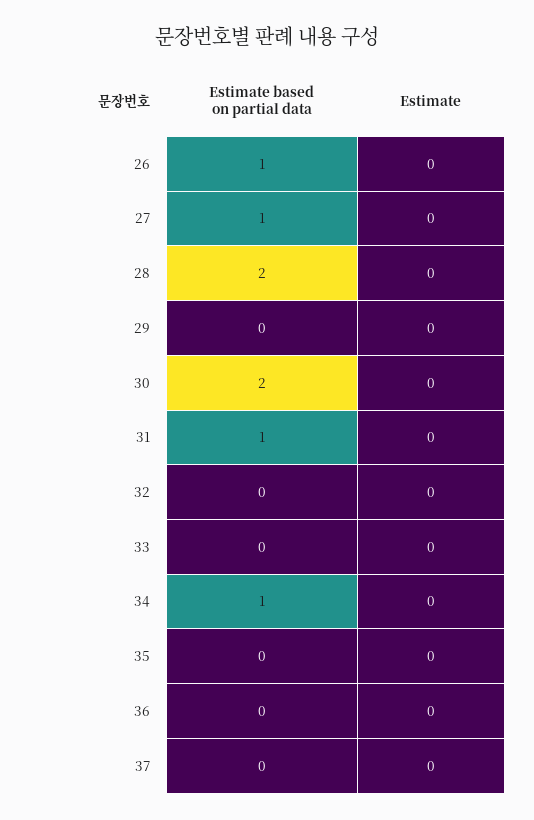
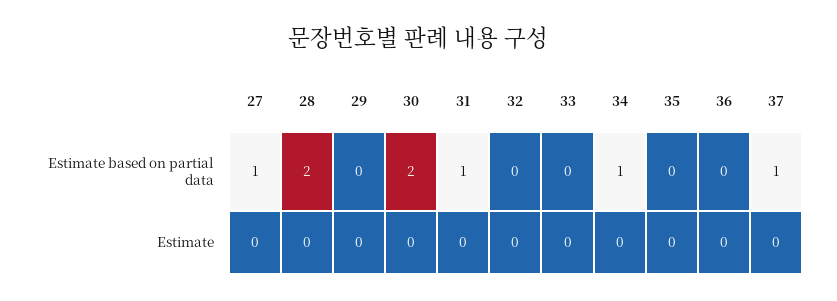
  {
    "Estimate based on partial data": {
-     "26": 1,
      "27": 1,
      "28": 2,
      "29": 0,
      "30": 2,
      "31": 1,
      "32": 0,
      "33": 0,
      "34": 1,
      "35": 0,
      "36": 0,
-     "37": 0
+     "37": 1
    },
    "Estimate": {
-     "26": 0,
      "27": 0,
      "28": 0,
      "29": 0,
      "30": 0,
      "31": 0,
      "32": 0,
      "33": 0,
      "34": 0,
      "35": 0,
      "36": 0,
      "37": 0
    }
  }

